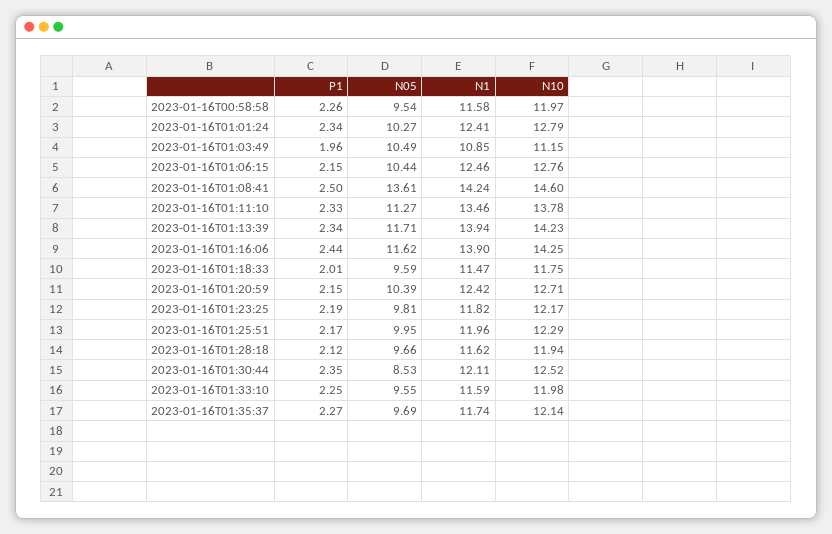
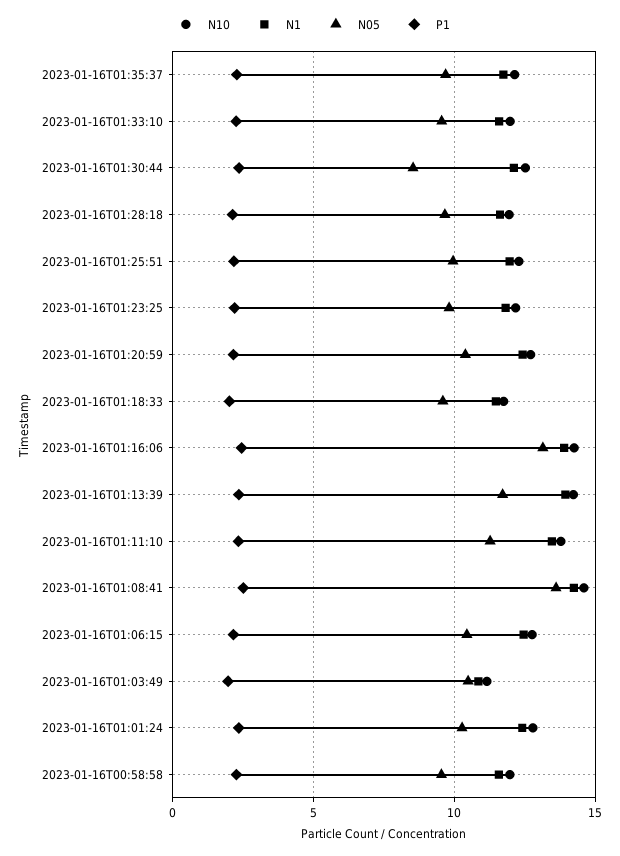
  {
    "P1": {
      "2023-01-16T00:58:58": 2.26,
      "2023-01-16T01:01:24": 2.34,
      "2023-01-16T01:03:49": 1.96,
      "2023-01-16T01:06:15": 2.15,
      "2023-01-16T01:08:41": 2.5,
      "2023-01-16T01:11:10": 2.33,
      "2023-01-16T01:13:39": 2.34,
      "2023-01-16T01:16:06": 2.44,
      "2023-01-16T01:18:33": 2.01,
      "2023-01-16T01:20:59": 2.15,
      "2023-01-16T01:23:25": 2.19,
      "2023-01-16T01:25:51": 2.17,
      "2023-01-16T01:28:18": 2.12,
      "2023-01-16T01:30:44": 2.35,
      "2023-01-16T01:33:10": 2.25,
      "2023-01-16T01:35:37": 2.27
    },
    "N05": {
      "2023-01-16T00:58:58": 9.54,
      "2023-01-16T01:01:24": 10.27,
      "2023-01-16T01:03:49": 10.49,
      "2023-01-16T01:06:15": 10.44,
      "2023-01-16T01:08:41": 13.61,
      "2023-01-16T01:11:10": 11.27,
      "2023-01-16T01:13:39": 11.71,
-     "2023-01-16T01:16:06": 11.62,
+     "2023-01-16T01:16:06": 13,
      "2023-01-16T01:18:33": 9.59,
      "2023-01-16T01:20:59": 10.39,
      "2023-01-16T01:23:25": 9.81,
      "2023-01-16T01:25:51": 9.95,
      "2023-01-16T01:28:18": 9.66,
      "2023-01-16T01:30:44": 8.53,
      "2023-01-16T01:33:10": 9.55,
      "2023-01-16T01:35:37": 9.69
    },
    "N1": {
      "2023-01-16T00:58:58": 11.58,
      "2023-01-16T01:01:24": 12.41,
      "2023-01-16T01:03:49": 10.85,
      "2023-01-16T01:06:15": 12.46,
      "2023-01-16T01:08:41": 14.24,
      "2023-01-16T01:11:10": 13.46,
      "2023-01-16T01:13:39": 13.94,
      "2023-01-16T01:16:06": 13.9,
      "2023-01-16T01:18:33": 11.47,
      "2023-01-16T01:20:59": 12.42,
      "2023-01-16T01:23:25": 11.82,
      "2023-01-16T01:25:51": 11.96,
      "2023-01-16T01:28:18": 11.62,
      "2023-01-16T01:30:44": 12.11,
      "2023-01-16T01:33:10": 11.59,
      "2023-01-16T01:35:37": 11.74
    },
    "N10": {
      "2023-01-16T00:58:58": 11.97,
      "2023-01-16T01:01:24": 12.79,
      "2023-01-16T01:03:49": 11.15,
      "2023-01-16T01:06:15": 12.76,
      "2023-01-16T01:08:41": 14.6,
      "2023-01-16T01:11:10": 13.78,
      "2023-01-16T01:13:39": 14.23,
      "2023-01-16T01:16:06": 14.25,
      "2023-01-16T01:18:33": 11.75,
      "2023-01-16T01:20:59": 12.71,
      "2023-01-16T01:23:25": 12.17,
      "2023-01-16T01:25:51": 12.29,
      "2023-01-16T01:28:18": 11.94,
      "2023-01-16T01:30:44": 12.52,
      "2023-01-16T01:33:10": 11.98,
      "2023-01-16T01:35:37": 12.14
    }
  }

